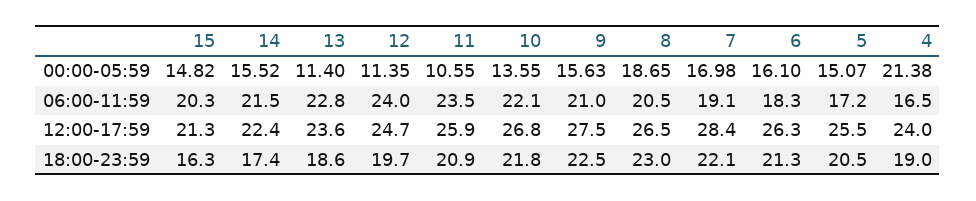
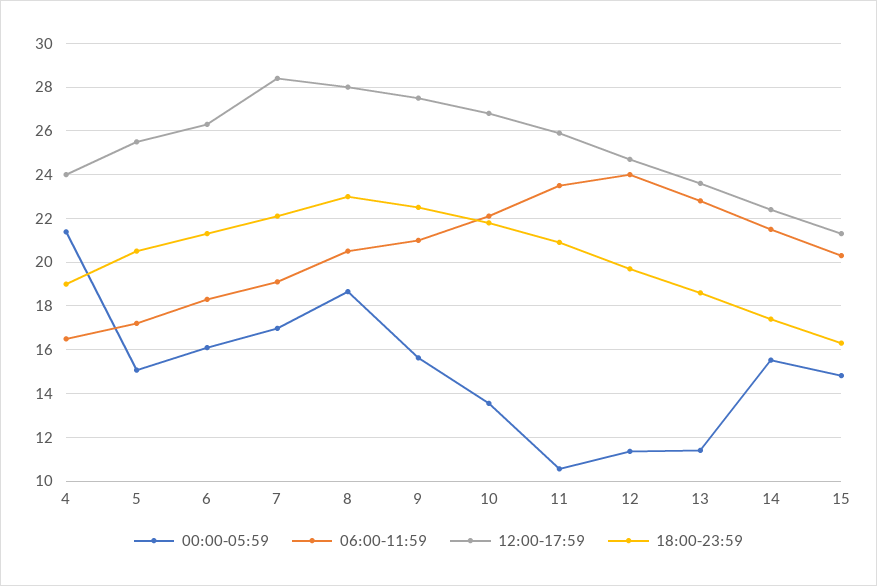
  {
    "00:00-05:59": {
      "15": 14.82,
      "14": 15.52,
      "13": 11.4,
      "12": 11.35,
      "11": 10.55,
      "10": 13.55,
      "9": 15.63,
      "8": 18.65,
      "7": 16.98,
      "6": 16.1,
      "5": 15.07,
      "4": 21.38
    },
    "06:00-11:59": {
      "15": 20.3,
      "14": 21.5,
      "13": 22.8,
      "12": 24,
      "11": 23.5,
      "10": 22.1,
      "9": 21,
      "8": 20.5,
      "7": 19.1,
      "6": 18.3,
      "5": 17.2,
      "4": 16.5
    },
    "12:00-17:59": {
      "15": 21.3,
      "14": 22.4,
      "13": 23.6,
      "12": 24.7,
      "11": 25.9,
      "10": 26.8,
      "9": 27.5,
-     "8": 26.5,
+     "8": 28,
      "7": 28.4,
      "6": 26.3,
      "5": 25.5,
      "4": 24
    },
    "18:00-23:59": {
      "15": 16.3,
      "14": 17.4,
      "13": 18.6,
      "12": 19.7,
      "11": 20.9,
      "10": 21.8,
      "9": 22.5,
      "8": 23,
      "7": 22.1,
      "6": 21.3,
      "5": 20.5,
      "4": 19
    }
  }

